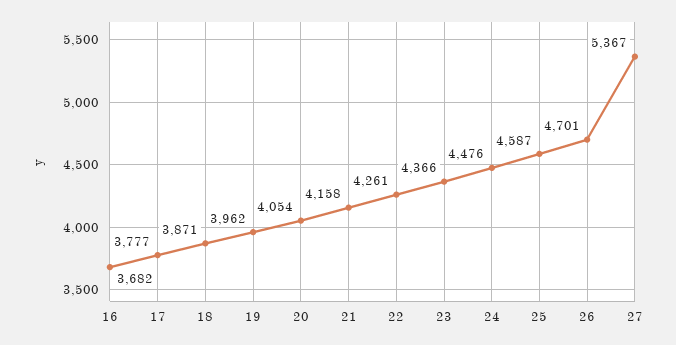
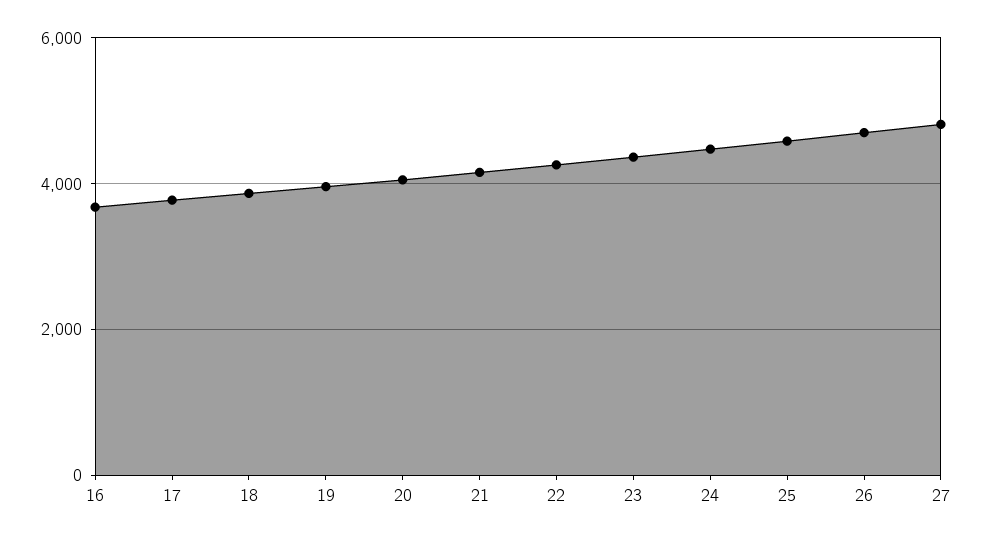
  {
    "16": 3682,
    "17": 3777,
    "18": 3871,
    "19": 3962,
    "20": 4054,
    "21": 4158,
    "22": 4261,
    "23": 4366,
    "24": 4476,
    "25": 4587,
    "26": 4701,
-   "27": 5367
+   "27": 4800
  }

